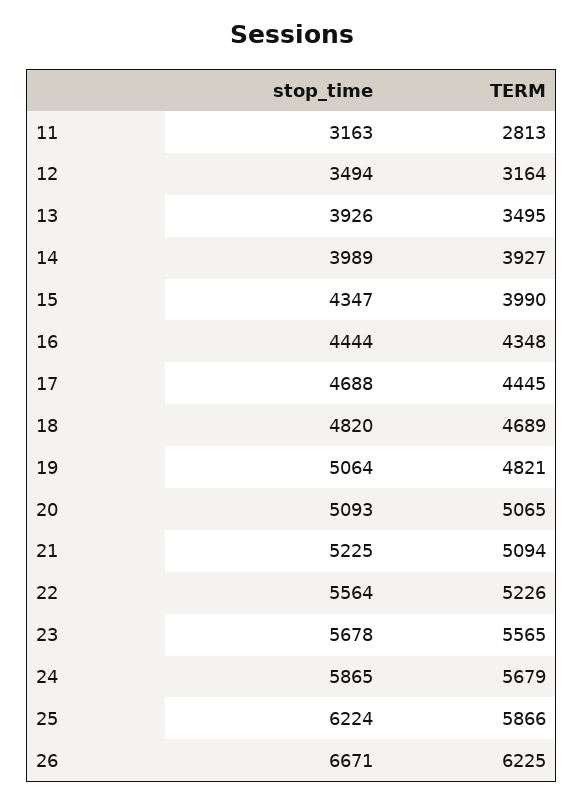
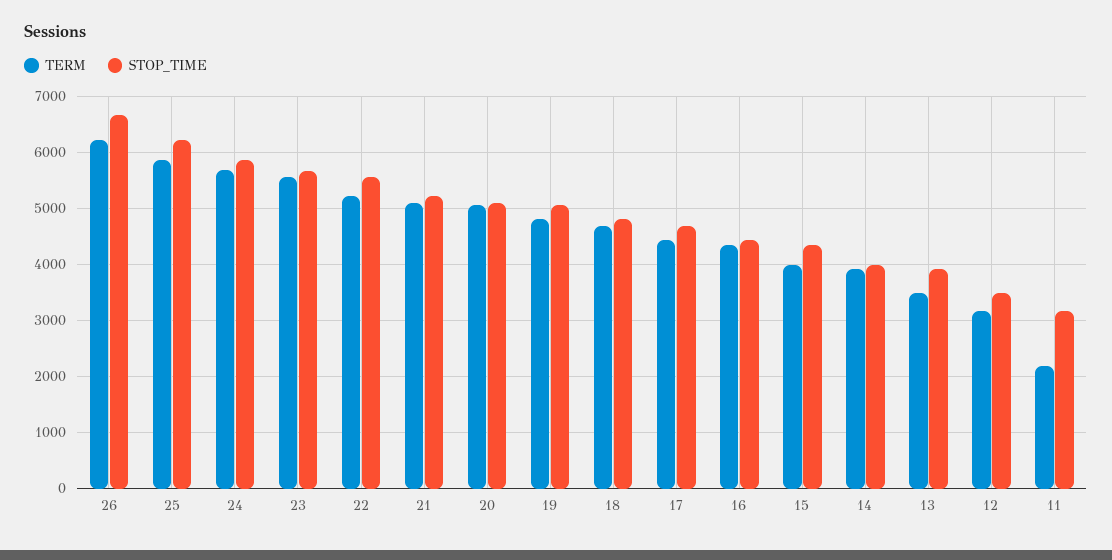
  {
    "stop_time": {
      "11": 3163,
      "12": 3494,
      "13": 3926,
      "14": 3989,
      "15": 4347,
      "16": 4444,
      "17": 4688,
      "18": 4820,
      "19": 5064,
      "20": 5093,
      "21": 5225,
      "22": 5564,
      "23": 5678,
      "24": 5865,
      "25": 6224,
      "26": 6671
    },
    "TERM": {
-     "11": 2813,
+     "11": 2200,
      "12": 3164,
      "13": 3495,
      "14": 3927,
      "15": 3990,
      "16": 4348,
      "17": 4445,
      "18": 4689,
      "19": 4821,
      "20": 5065,
      "21": 5094,
      "22": 5226,
      "23": 5565,
      "24": 5679,
      "25": 5866,
      "26": 6225
    }
  }

